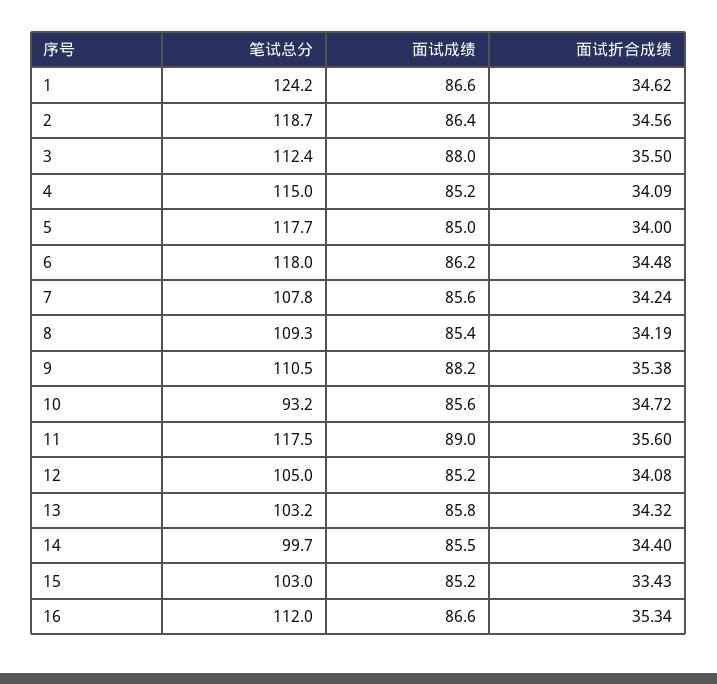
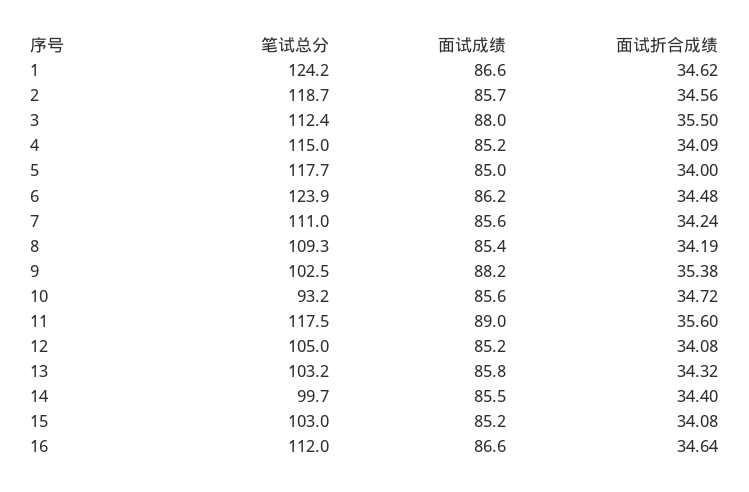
  {
    "笔试总分": {
      "1": 124.2,
      "2": 118.7,
      "3": 112.4,
      "4": 115,
      "5": 117.7,
-     "6": 118,
+     "6": 123.9,
-     "7": 107.8,
+     "7": 111,
      "8": 109.3,
-     "9": 110.5,
+     "9": 102.5,
      "10": 93.2,
      "11": 117.5,
      "12": 105,
      "13": 103.2,
      "14": 99.7,
      "15": 103,
      "16": 112
    },
    "面试成绩": {
      "1": 86.6,
-     "2": 86.4,
+     "2": 85.7,
      "3": 88,
      "4": 85.2,
      "5": 85,
      "6": 86.2,
      "7": 85.6,
      "8": 85.4,
      "9": 88.2,
      "10": 85.6,
      "11": 89,
      "12": 85.2,
      "13": 85.8,
      "14": 85.5,
      "15": 85.2,
      "16": 86.6
    },
    "面试折合成绩": {
      "1": 34.62,
      "2": 34.56,
      "3": 35.5,
      "4": 34.09,
      "5": 34,
      "6": 34.48,
      "7": 34.24,
      "8": 34.19,
      "9": 35.38,
      "10": 34.72,
      "11": 35.6,
      "12": 34.08,
      "13": 34.32,
      "14": 34.4,
-     "15": 33.43,
+     "15": 34.08,
-     "16": 35.34
+     "16": 34.64
    }
  }

